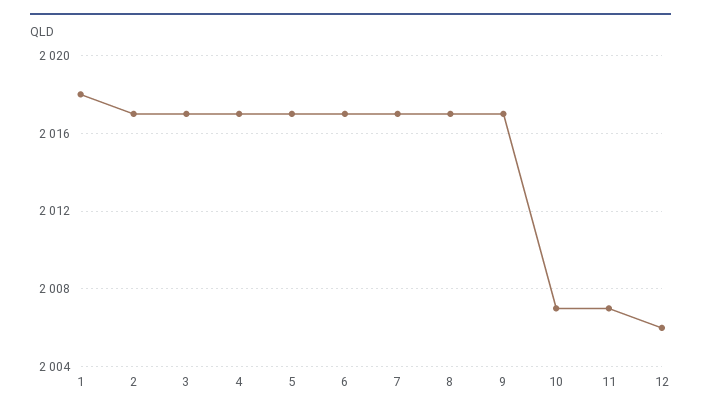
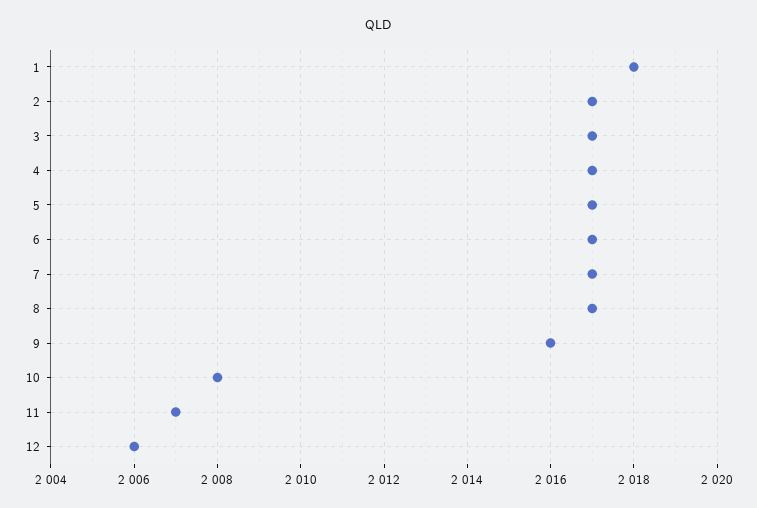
  {
    "1": 2018,
    "2": 2017,
    "3": 2017,
    "4": 2017,
    "5": 2017,
    "6": 2017,
    "7": 2017,
    "8": 2017,
-   "9": 2017,
+   "9": 2016,
-   "10": 2007,
+   "10": 2008,
    "11": 2007,
    "12": 2006
  }

